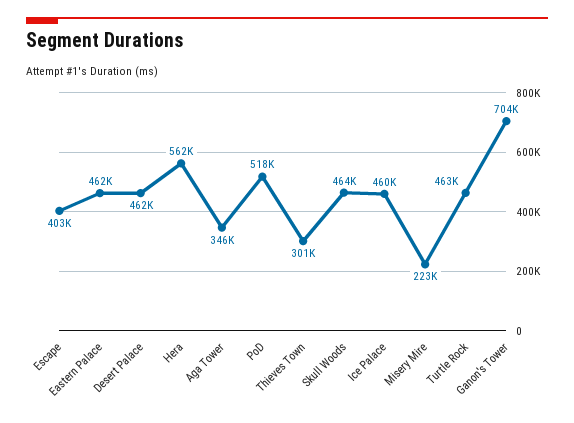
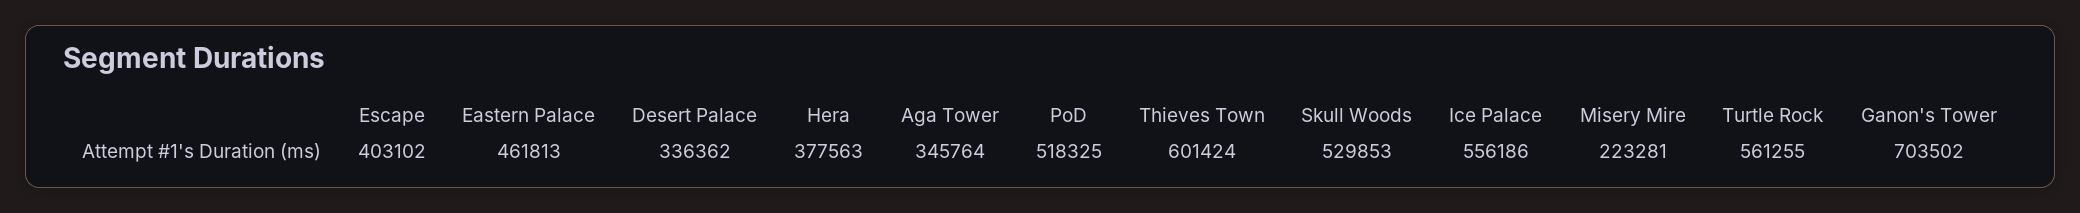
  {
    "Escape": 403102,
    "Eastern Palace": 461813,
-   "Desert Palace": 462000,
+   "Desert Palace": 336362,
-   "Hera": 562000,
+   "Hera": 377563,
    "Aga Tower": 345764,
    "PoD": 518325,
-   "Thieves Town": 301000,
+   "Thieves Town": 601424,
-   "Skull Woods": 464000,
+   "Skull Woods": 529853,
-   "Ice Palace": 460000,
+   "Ice Palace": 556186,
    "Misery Mire": 223281,
-   "Turtle Rock": 463000,
+   "Turtle Rock": 561255,
    "Ganon's Tower": 703502
  }

